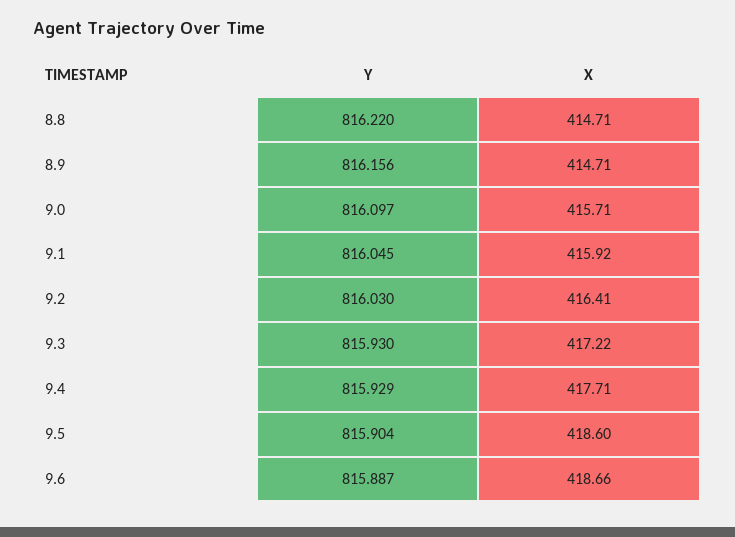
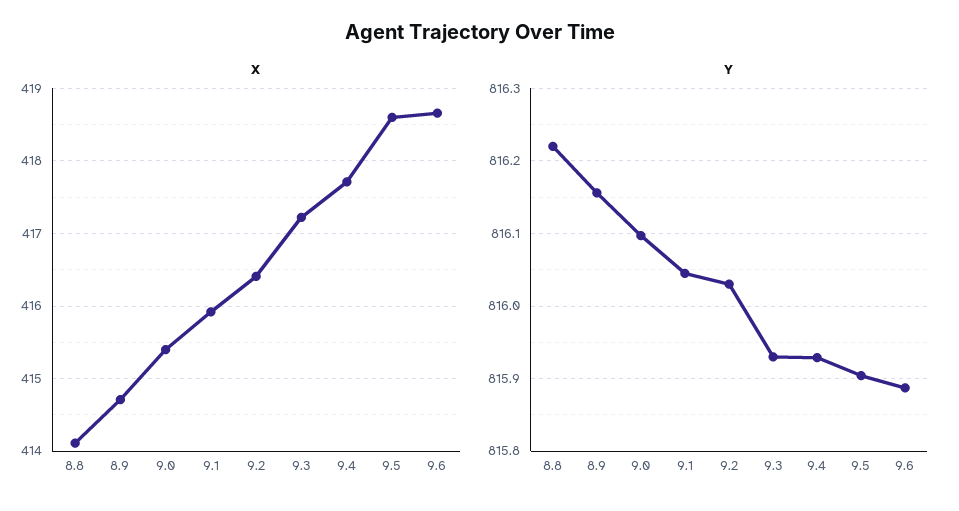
  {
    "Y": {
      "8.8": 816.22,
      "8.9": 816.156,
      "9.0": 816.097,
      "9.1": 816.045,
      "9.2": 816.03,
      "9.3": 815.93,
      "9.4": 815.929,
      "9.5": 815.904,
      "9.6": 815.887
    },
    "X": {
-     "8.8": 414.71,
+     "8.8": 414.1,
      "8.9": 414.71,
-     "9.0": 415.71,
+     "9.0": 415.4,
      "9.1": 415.92,
      "9.2": 416.41,
      "9.3": 417.22,
      "9.4": 417.71,
      "9.5": 418.6,
      "9.6": 418.66
    }
  }

